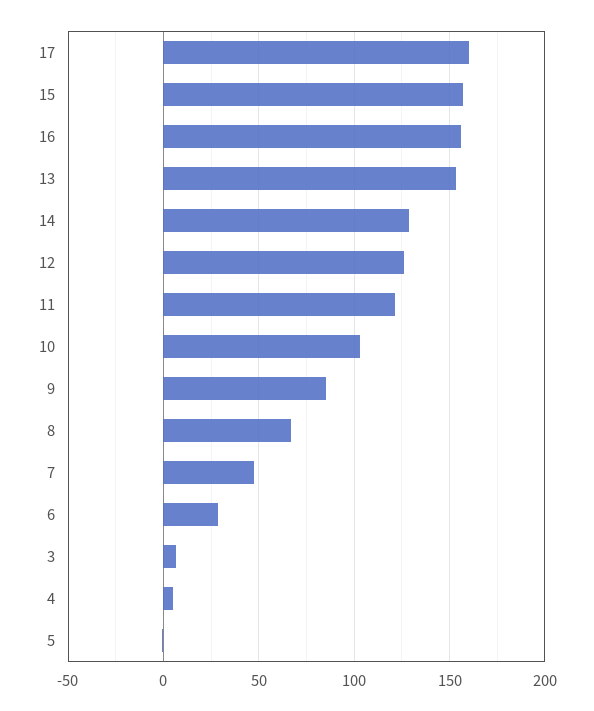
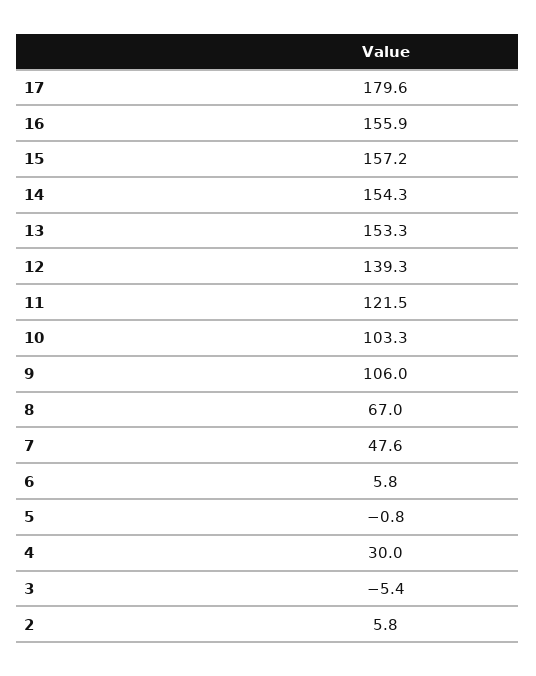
  {
-   "17": 160,
+   "17": 179.6,
    "15": 157.2,
    "16": 155.9,
    "13": 153.3,
-   "14": 130,
+   "14": 154.3,
-   "12": 125,
+   "12": 139.3,
    "11": 121.5,
    "10": 103.3,
-   "9": 85,
+   "9": 106,
    "8": 67,
    "7": 47.6,
-   "6": 30,
+   "6": 5.8,
-   "3": 5,
+   "3": -5.4,
-   "4": 5,
+   "4": 30,
-   "5": -0.8
+   "5": -0.8,
+   "2": 5.8
  }

